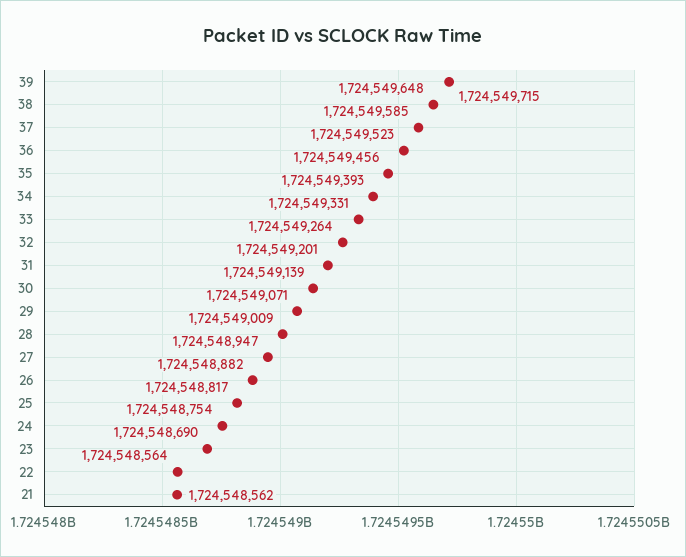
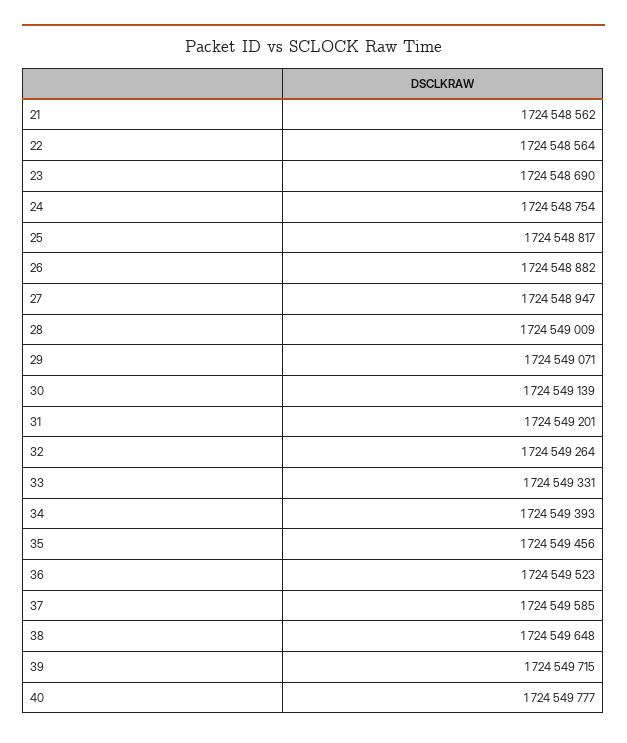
  {
    "39": 1724549715,
    "38": 1724549648,
    "37": 1724549585,
    "36": 1724549523,
    "35": 1724549456,
    "34": 1724549393,
    "33": 1724549331,
    "32": 1724549264,
    "31": 1724549201,
    "30": 1724549139,
    "29": 1724549071,
    "28": 1724549009,
    "27": 1724548947,
    "26": 1724548882,
    "25": 1724548817,
    "24": 1724548754,
    "23": 1724548690,
    "22": 1724548564,
-   "21": 1724548562
+   "21": 1724548562,
+   "40": 1724549777
  }

